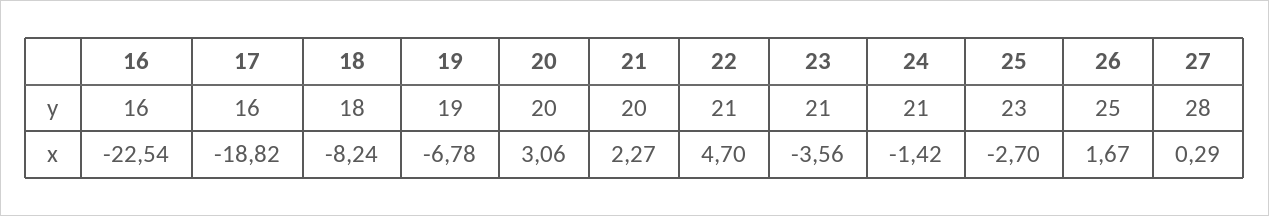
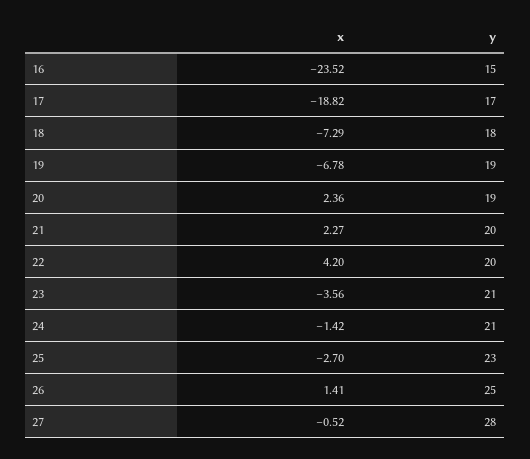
  {
    "16": {
-     "y": 16,
+     "y": 15,
-     "x": -22.54
+     "x": -23.52
    },
    "17": {
-     "y": 16,
+     "y": 17,
      "x": -18.82
    },
    "18": {
      "y": 18,
-     "x": -8.24
+     "x": -7.29
    },
    "19": {
      "y": 19,
      "x": -6.78
    },
    "20": {
-     "y": 20,
+     "y": 19,
-     "x": 3.06
+     "x": 2.36
    },
    "21": {
      "y": 20,
      "x": 2.27
    },
    "22": {
-     "y": 21,
+     "y": 20,
-     "x": 4.7
+     "x": 4.2
    },
    "23": {
      "y": 21,
      "x": -3.56
    },
    "24": {
      "y": 21,
      "x": -1.42
    },
    "25": {
      "y": 23,
      "x": -2.7
    },
    "26": {
      "y": 25,
-     "x": 1.67
+     "x": 1.41
    },
    "27": {
      "y": 28,
-     "x": 0.29
+     "x": -0.52
    }
  }

